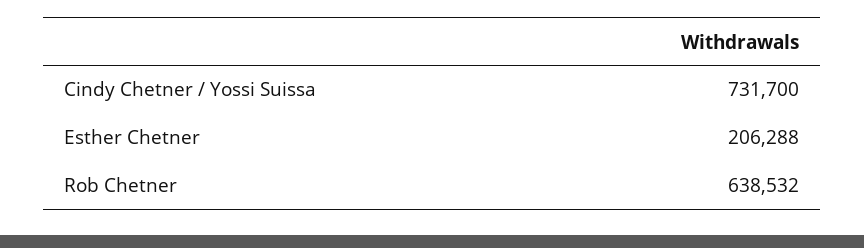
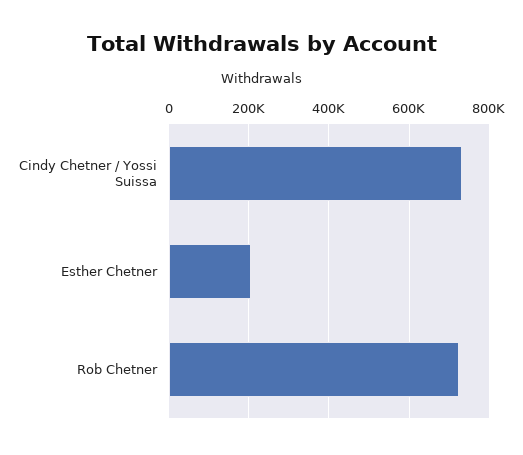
  {
    "Cindy Chetner / Yossi Suissa": 731700,
    "Esther Chetner": 206288,
-   "Rob Chetner": 638532
+   "Rob Chetner": 720000
  }

